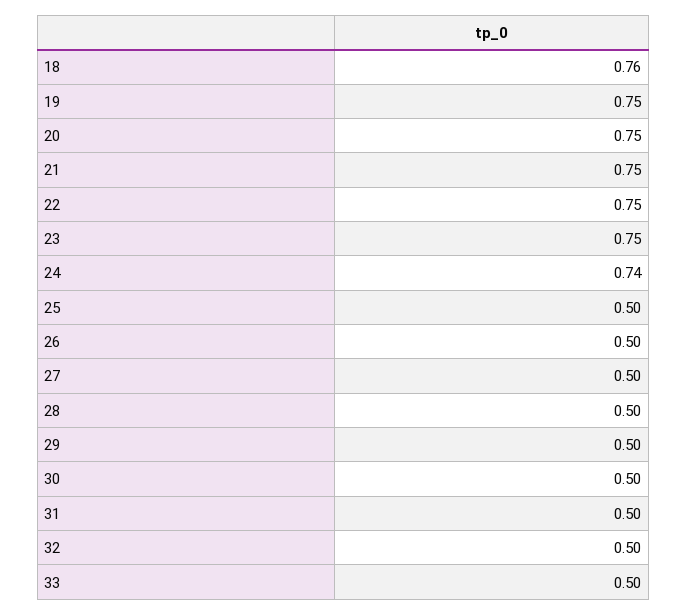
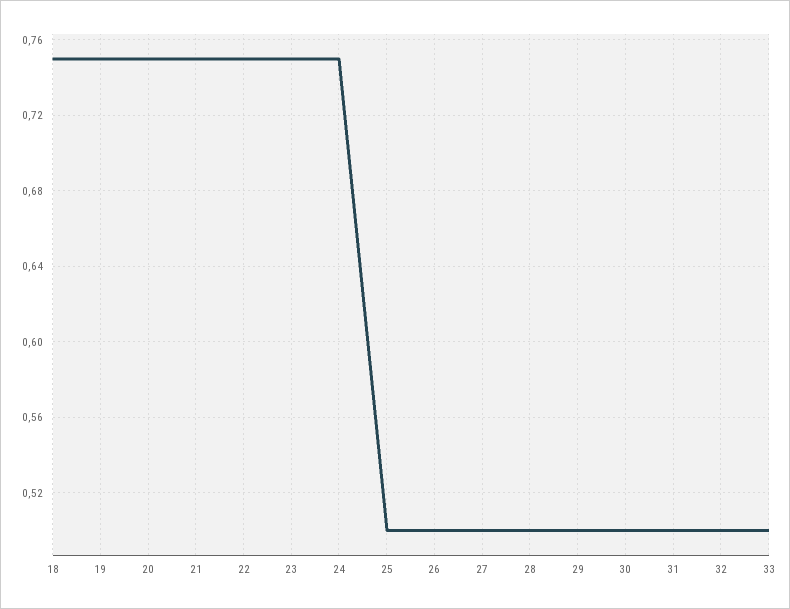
  {
-   "18": 0.76,
+   "18": 0.75,
    "19": 0.75,
    "20": 0.75,
    "21": 0.75,
    "22": 0.75,
    "23": 0.75,
-   "24": 0.74,
+   "24": 0.75,
    "25": 0.5,
    "26": 0.5,
    "27": 0.5,
    "28": 0.5,
    "29": 0.5,
    "30": 0.5,
    "31": 0.5,
    "32": 0.5,
    "33": 0.5
  }

